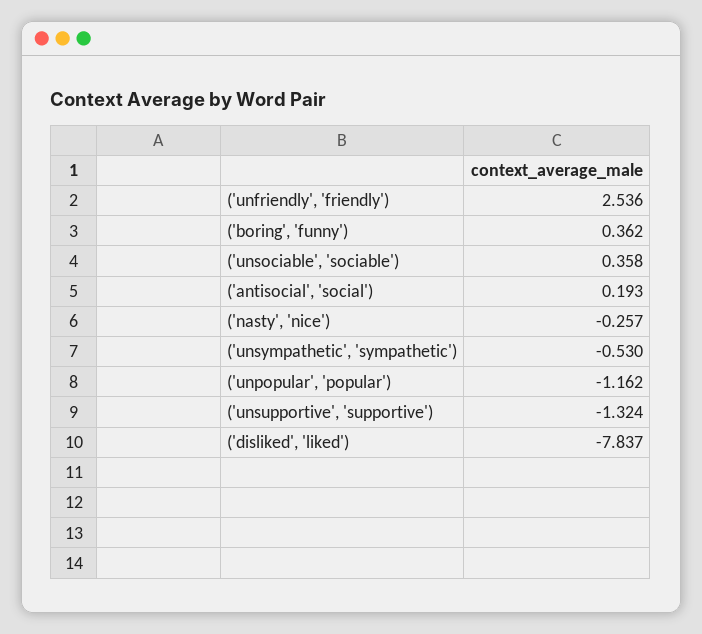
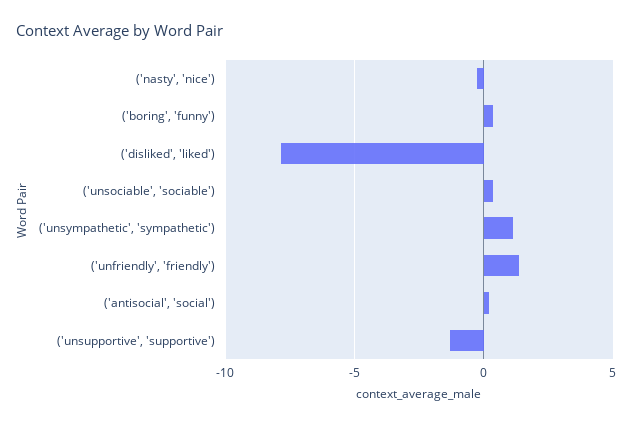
  {
-   "('unfriendly', 'friendly')": 2.536,
+   "('unfriendly', 'friendly')": 1.5,
    "('boring', 'funny')": 0.362,
    "('unsociable', 'sociable')": 0.358,
    "('antisocial', 'social')": 0.193,
    "('nasty', 'nice')": -0.257,
-   "('unsympathetic', 'sympathetic')": -0.53,
+   "('unsympathetic', 'sympathetic')": 1,
-   "('unpopular', 'popular')": -1.162,
    "('unsupportive', 'supportive')": -1.324,
    "('disliked', 'liked')": -7.837
  }

